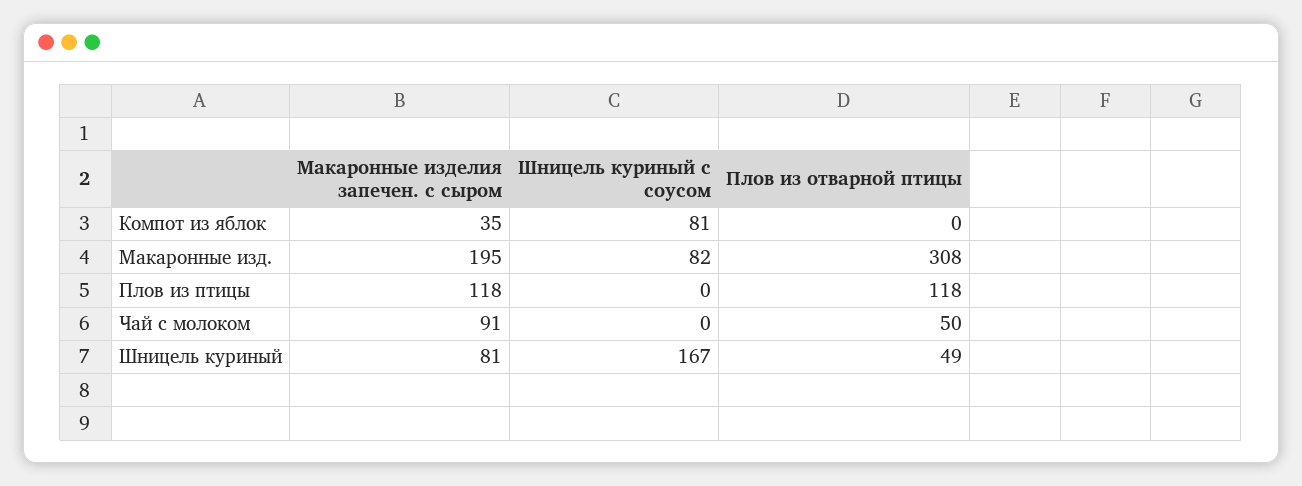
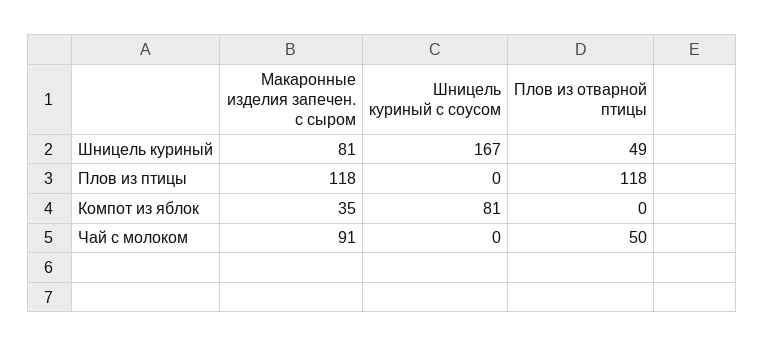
  {
    "Макаронные изделия запечен. с сыром": {
      "Компот из яблок": 35,
-     "Макаронные изд.": 195,
      "Плов из птицы": 118,
      "Чай с молоком": 91,
      "Шницель куриный": 81
    },
    "Шницель куриный с соусом": {
      "Компот из яблок": 81,
-     "Макаронные изд.": 82,
      "Плов из птицы": 0,
      "Чай с молоком": 0,
      "Шницель куриный": 167
    },
    "Плов из отварной птицы": {
      "Компот из яблок": 0,
-     "Макаронные изд.": 308,
      "Плов из птицы": 118,
      "Чай с молоком": 50,
      "Шницель куриный": 49
    }
  }

